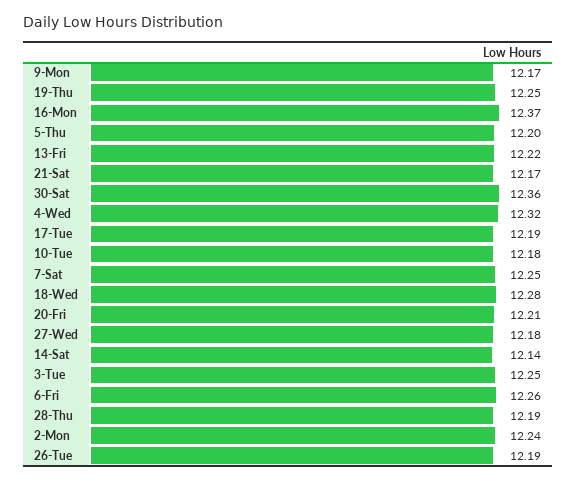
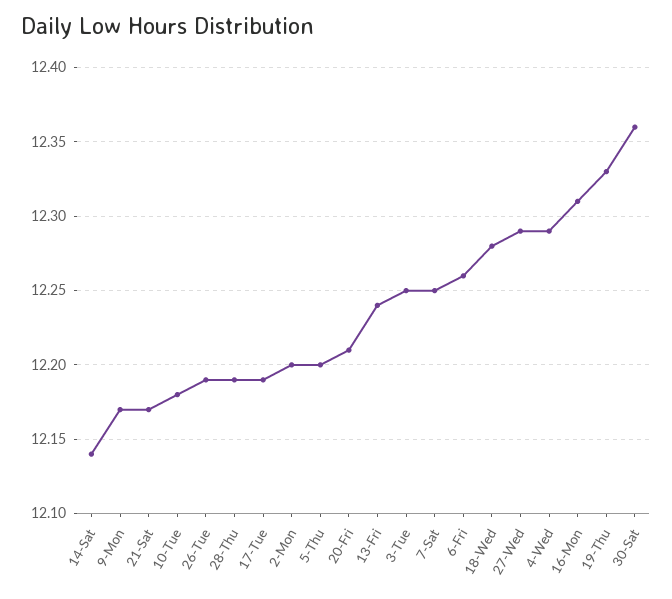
  {
    "9-Mon": 12.17,
-   "19-Thu": 12.25,
+   "19-Thu": 12.33,
-   "16-Mon": 12.37,
+   "16-Mon": 12.31,
    "5-Thu": 12.2,
-   "13-Fri": 12.22,
+   "13-Fri": 12.24,
    "21-Sat": 12.17,
    "30-Sat": 12.36,
-   "4-Wed": 12.32,
+   "4-Wed": 12.29,
    "17-Tue": 12.19,
    "10-Tue": 12.18,
    "7-Sat": 12.25,
    "18-Wed": 12.28,
    "20-Fri": 12.21,
-   "27-Wed": 12.18,
+   "27-Wed": 12.29,
    "14-Sat": 12.14,
    "3-Tue": 12.25,
    "6-Fri": 12.26,
    "28-Thu": 12.19,
-   "2-Mon": 12.24,
+   "2-Mon": 12.2,
    "26-Tue": 12.19
  }

